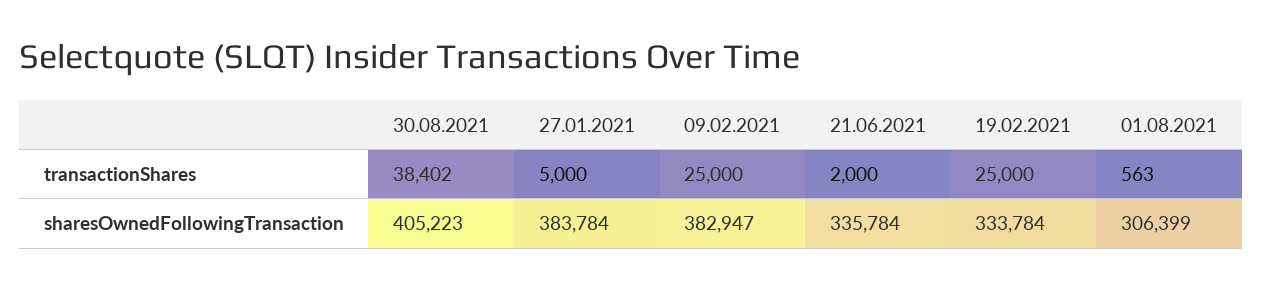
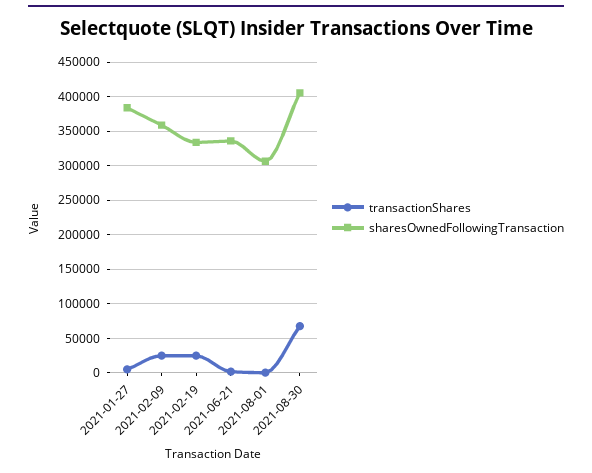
  {
    "transactionShares": {
-     "30.08.2021": 38402,
+     "30.08.2021": 70000,
      "27.01.2021": 5000,
      "09.02.2021": 25000,
      "21.06.2021": 2000,
      "19.02.2021": 25000,
      "01.08.2021": 563
    },
    "sharesOwnedFollowingTransaction": {
      "30.08.2021": 405223,
      "27.01.2021": 383784,
-     "09.02.2021": 382947,
+     "09.02.2021": 360000,
      "21.06.2021": 335784,
      "19.02.2021": 333784,
      "01.08.2021": 306399
    }
  }

